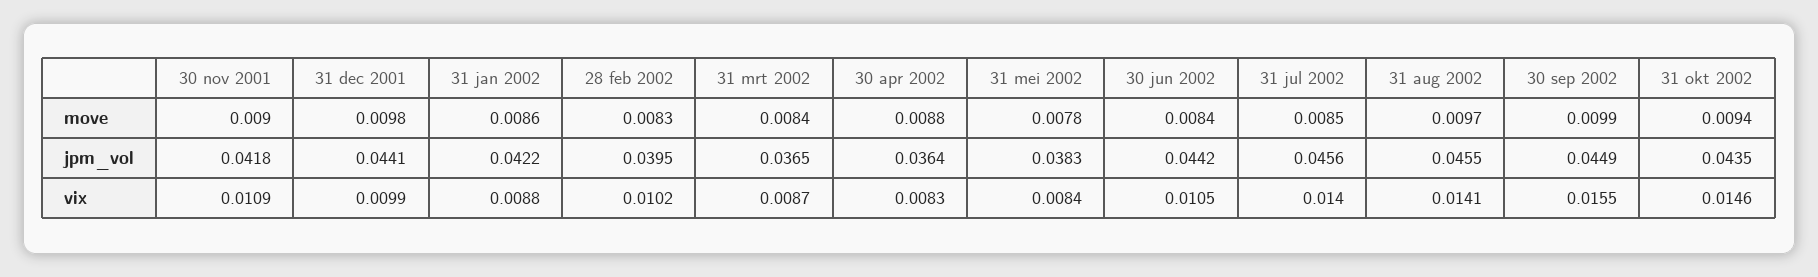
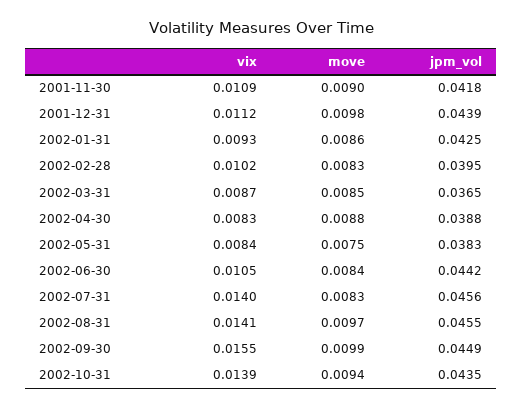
  {
    "30 nov 2001": {
      "move": 0.009,
      "jpm_vol": 0.0418,
      "vix": 0.0109
    },
    "31 dec 2001": {
      "move": 0.0098,
-     "jpm_vol": 0.0441,
+     "jpm_vol": 0.0439,
-     "vix": 0.0099
+     "vix": 0.0112
    },
    "31 jan 2002": {
      "move": 0.0086,
-     "jpm_vol": 0.0422,
+     "jpm_vol": 0.0425,
-     "vix": 0.0088
+     "vix": 0.0093
    },
    "28 feb 2002": {
      "move": 0.0083,
      "jpm_vol": 0.0395,
      "vix": 0.0102
    },
    "31 mrt 2002": {
-     "move": 0.0084,
+     "move": 0.0085,
      "jpm_vol": 0.0365,
      "vix": 0.0087
    },
    "30 apr 2002": {
      "move": 0.0088,
-     "jpm_vol": 0.0364,
+     "jpm_vol": 0.0388,
      "vix": 0.0083
    },
    "31 mei 2002": {
-     "move": 0.0078,
+     "move": 0.0075,
      "jpm_vol": 0.0383,
      "vix": 0.0084
    },
    "30 jun 2002": {
      "move": 0.0084,
      "jpm_vol": 0.0442,
      "vix": 0.0105
    },
    "31 jul 2002": {
-     "move": 0.0085,
+     "move": 0.0083,
      "jpm_vol": 0.0456,
      "vix": 0.014
    },
    "31 aug 2002": {
      "move": 0.0097,
      "jpm_vol": 0.0455,
      "vix": 0.0141
    },
    "30 sep 2002": {
      "move": 0.0099,
      "jpm_vol": 0.0449,
      "vix": 0.0155
    },
    "31 okt 2002": {
      "move": 0.0094,
      "jpm_vol": 0.0435,
-     "vix": 0.0146
+     "vix": 0.0139
    }
  }

